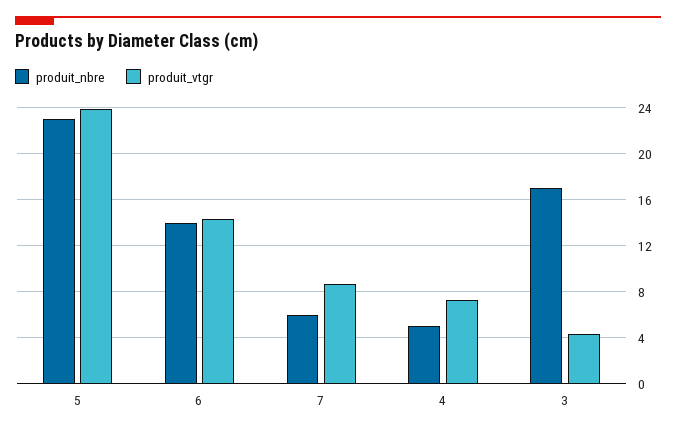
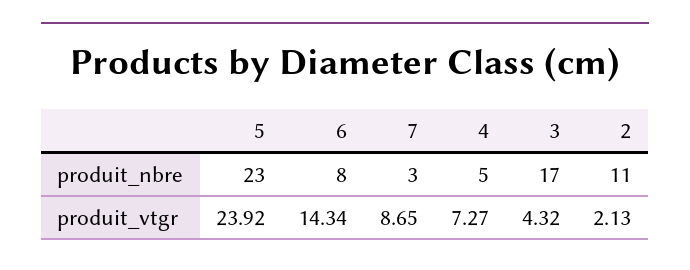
  {
    "produit_nbre": {
      "5": 23,
-     "6": 14,
+     "6": 8,
-     "7": 6,
+     "7": 3,
      "4": 5,
-     "3": 17
+     "3": 17,
+     "2": 11
    },
    "produit_vtgr": {
      "5": 23.92,
      "6": 14.34,
      "7": 8.65,
      "4": 7.27,
-     "3": 4.32
+     "3": 4.32,
+     "2": 2.13
    }
  }

